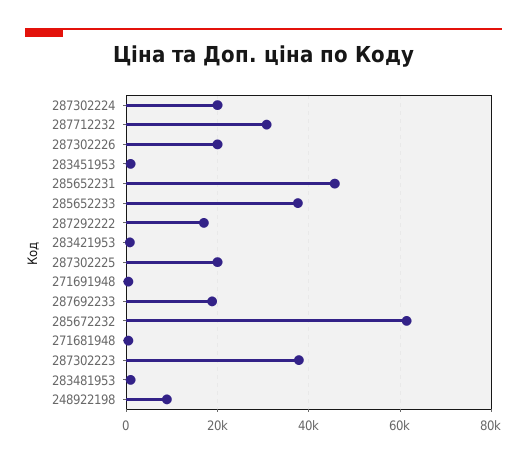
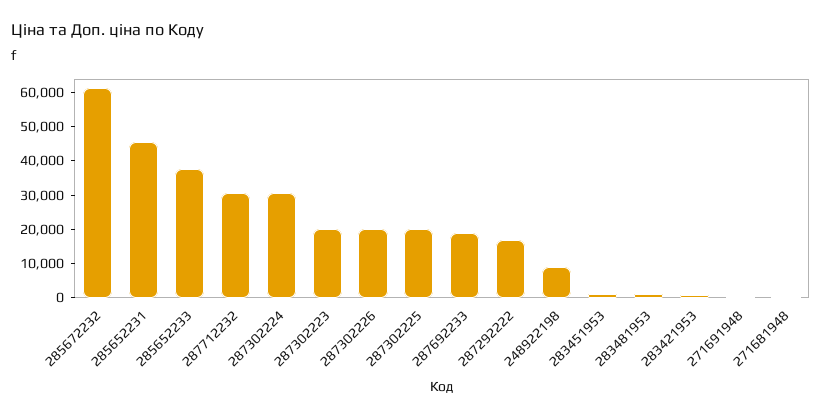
  {
-   "287302224": 20000,
+   "287302224": 30000,
    "287712232": 30000,
    "287302226": 20000,
    "283451953": 0,
    "285652231": 46000,
    "285652233": 38000,
    "287292222": 16000,
    "283421953": 0,
    "287302225": 20000,
    "271691948": 0,
    "287692233": 18000,
    "285672232": 62000,
    "271681948": 0,
-   "287302223": 38000,
+   "287302223": 20000,
    "283481953": 0,
    "248922198": 8000
  }

